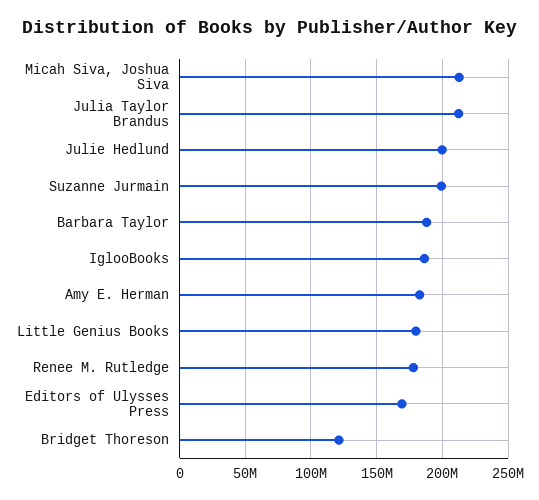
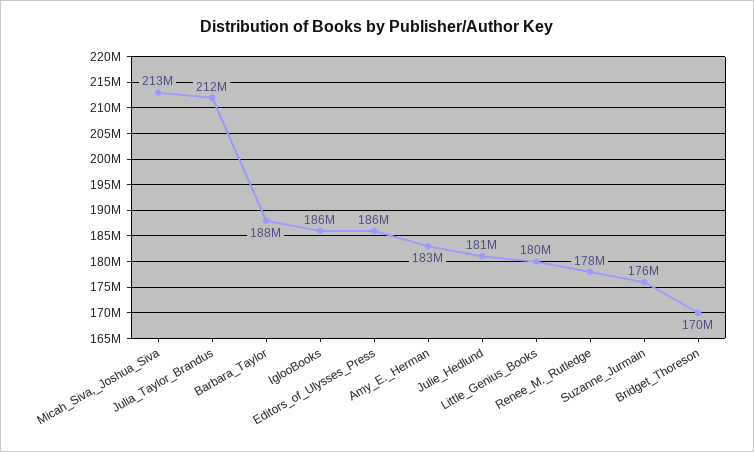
  {
    "Micah Siva, Joshua Siva": 213000000,
    "Julia Taylor Brandus": 212000000,
-   "Julie Hedlund": 200000000,
+   "Julie Hedlund": 181000000,
-   "Suzanne Jurmain": 200000000,
+   "Suzanne Jurmain": 176000000,
    "Barbara Taylor": 188000000,
    "IglooBooks": 186000000,
    "Amy E. Herman": 183000000,
    "Little Genius Books": 180000000,
    "Renee M. Rutledge": 178000000,
-   "Editors of Ulysses Press": 170000000,
+   "Editors of Ulysses Press": 186000000,
-   "Bridget Thoreson": 120000000
+   "Bridget Thoreson": 170000000
  }

